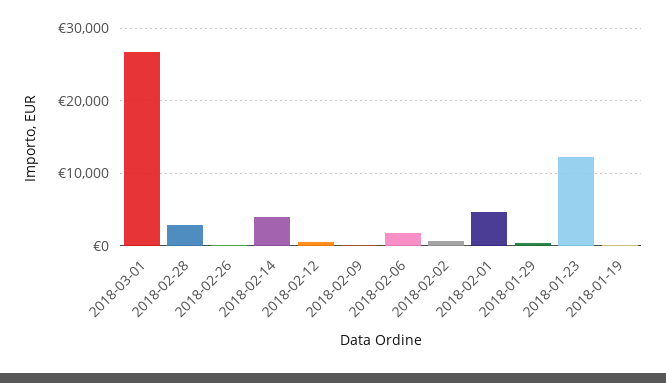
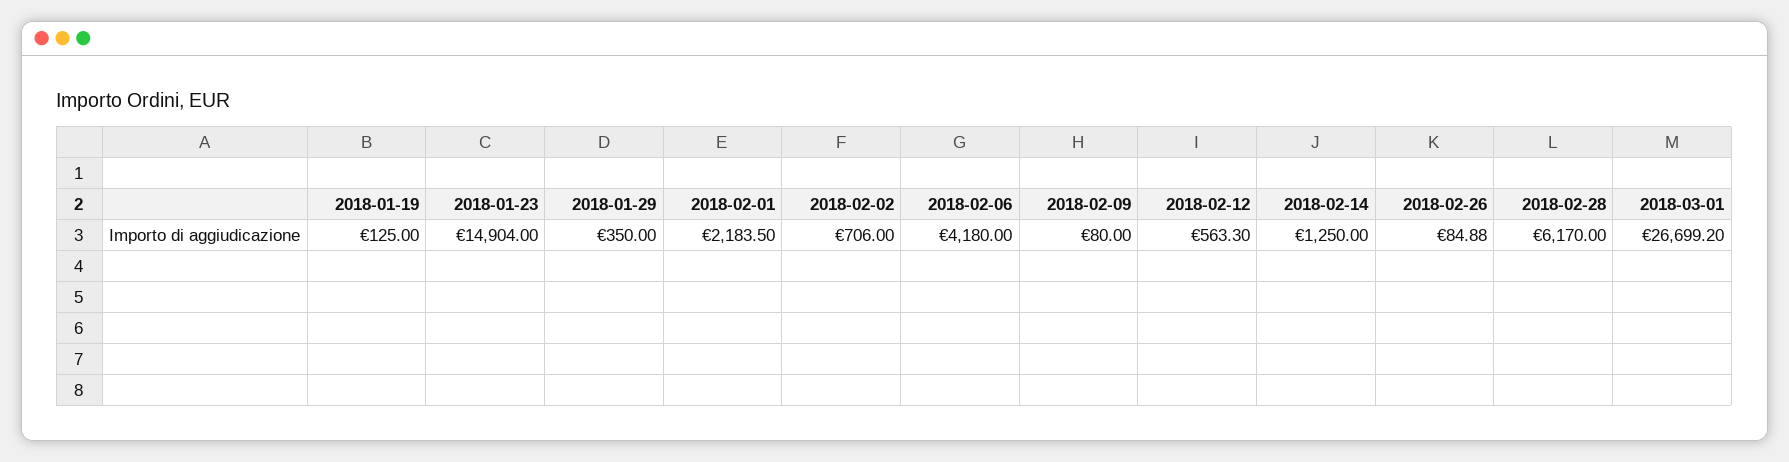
  {
    "2018-03-01": 26699.2,
-   "2018-02-28": 3000,
+   "2018-02-28": 6170,
    "2018-02-26": 84.88,
-   "2018-02-14": 4000,
+   "2018-02-14": 1250,
    "2018-02-12": 563.3,
    "2018-02-09": 80,
-   "2018-02-06": 2000,
+   "2018-02-06": 4180,
    "2018-02-02": 706,
-   "2018-02-01": 5000,
+   "2018-02-01": 2183.5,
    "2018-01-29": 350,
-   "2018-01-23": 12000,
+   "2018-01-23": 14904,
    "2018-01-19": 125
  }

